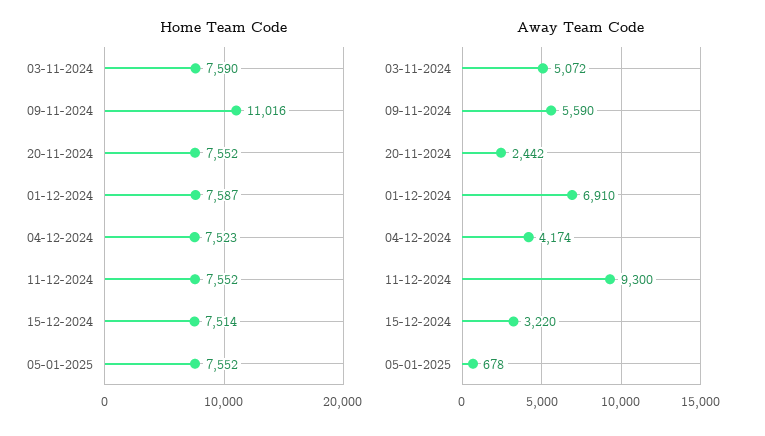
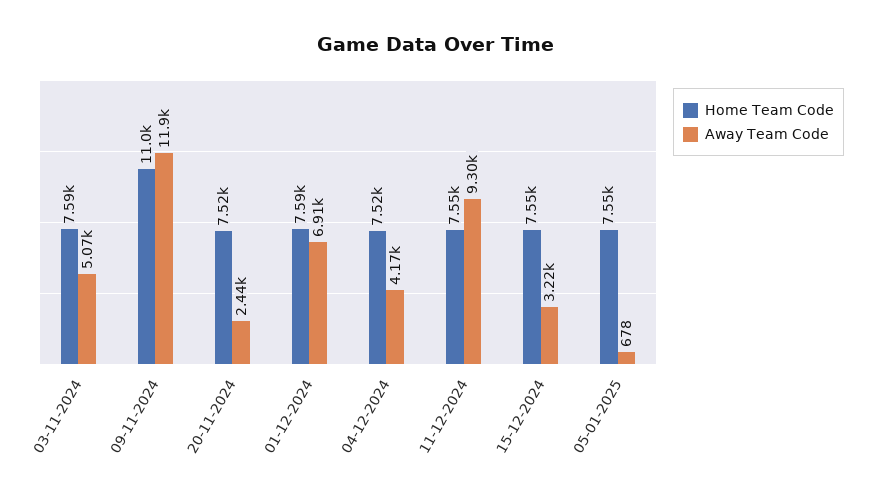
  {
    "Home Team Code": {
      "03-11-2024": 7590,
      "09-11-2024": 11016,
-     "20-11-2024": 7552,
+     "20-11-2024": 7520,
      "01-12-2024": 7587,
      "04-12-2024": 7523,
      "11-12-2024": 7552,
-     "15-12-2024": 7514,
+     "15-12-2024": 7550,
      "05-01-2025": 7552
    },
    "Away Team Code": {
      "03-11-2024": 5072,
-     "09-11-2024": 5590,
+     "09-11-2024": 11900,
      "20-11-2024": 2442,
      "01-12-2024": 6910,
      "04-12-2024": 4174,
      "11-12-2024": 9300,
      "15-12-2024": 3220,
      "05-01-2025": 678
    }
  }

